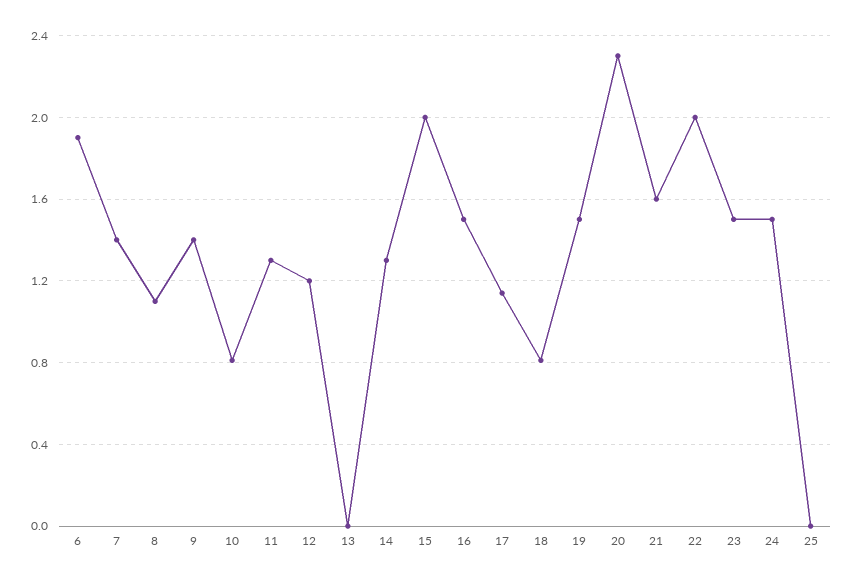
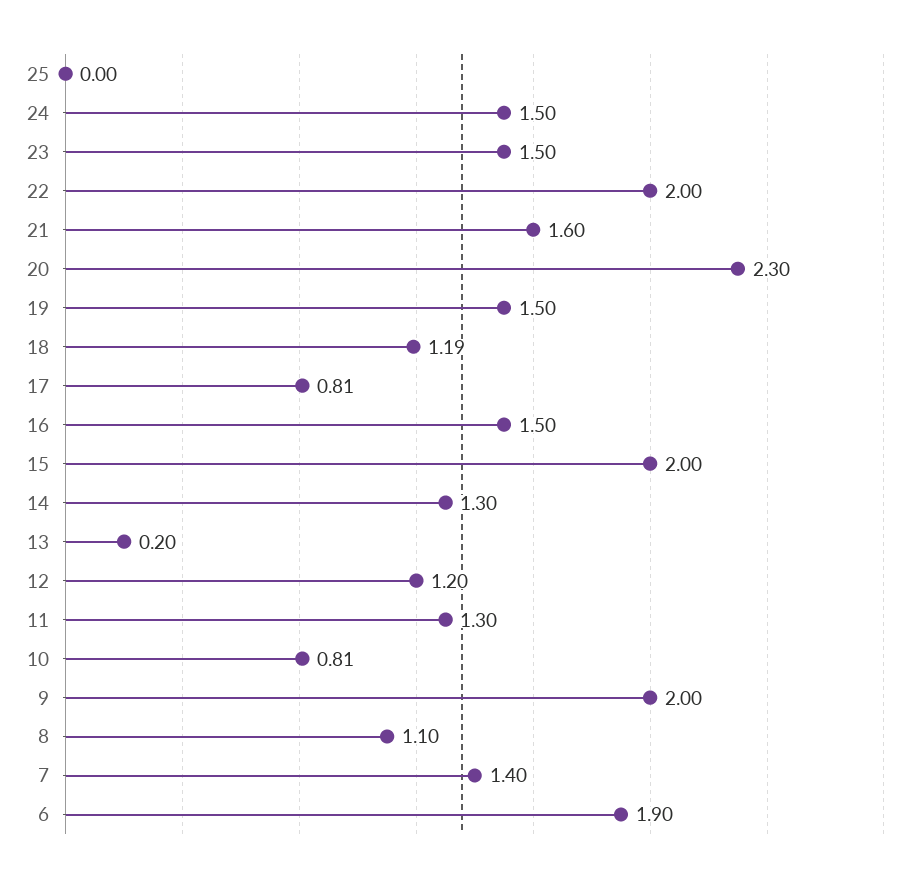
  {
    "6": 1.9,
    "7": 1.4,
    "8": 1.1,
-   "9": 1.4,
+   "9": 2,
    "10": 0.81,
    "11": 1.3,
    "12": 1.2,
-   "13": 0,
+   "13": 0.2,
    "14": 1.3,
    "15": 2,
    "16": 1.5,
-   "17": 1.15,
+   "17": 0.81,
-   "18": 0.8,
+   "18": 1.19,
    "19": 1.5,
    "20": 2.3,
    "21": 1.6,
    "22": 2,
    "23": 1.5,
    "24": 1.5,
    "25": 0
  }

